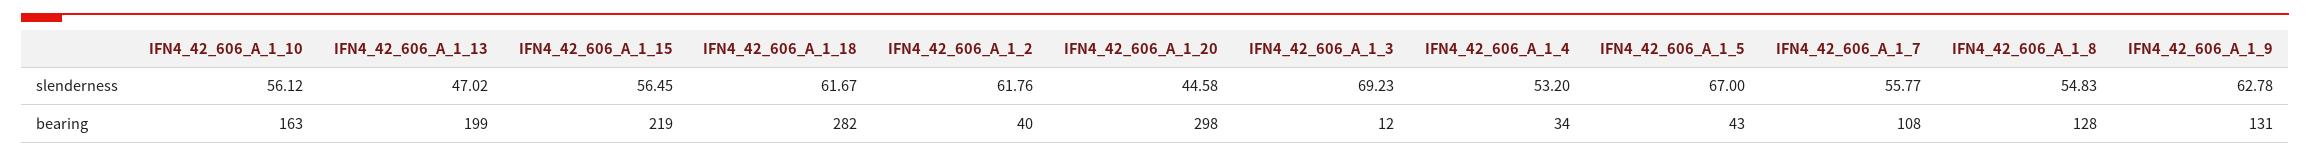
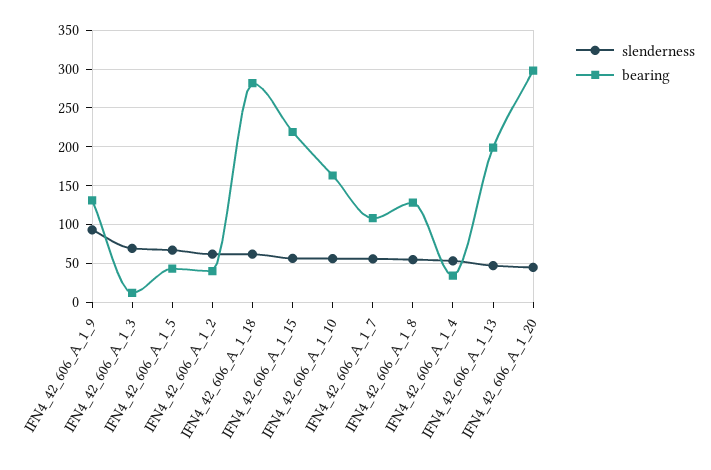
  {
    "slenderness": {
      "IFN4_42_606_A_1_10": 56.12,
      "IFN4_42_606_A_1_13": 47.02,
      "IFN4_42_606_A_1_15": 56.45,
      "IFN4_42_606_A_1_18": 61.67,
      "IFN4_42_606_A_1_2": 61.76,
      "IFN4_42_606_A_1_20": 44.58,
      "IFN4_42_606_A_1_3": 69.23,
      "IFN4_42_606_A_1_4": 53.2,
      "IFN4_42_606_A_1_5": 67,
      "IFN4_42_606_A_1_7": 55.77,
      "IFN4_42_606_A_1_8": 54.83,
-     "IFN4_42_606_A_1_9": 62.78
+     "IFN4_42_606_A_1_9": 90
    },
    "bearing": {
      "IFN4_42_606_A_1_10": 163,
      "IFN4_42_606_A_1_13": 199,
      "IFN4_42_606_A_1_15": 219,
      "IFN4_42_606_A_1_18": 282,
      "IFN4_42_606_A_1_2": 40,
      "IFN4_42_606_A_1_20": 298,
      "IFN4_42_606_A_1_3": 12,
      "IFN4_42_606_A_1_4": 34,
      "IFN4_42_606_A_1_5": 43,
      "IFN4_42_606_A_1_7": 108,
      "IFN4_42_606_A_1_8": 128,
      "IFN4_42_606_A_1_9": 131
    }
  }

